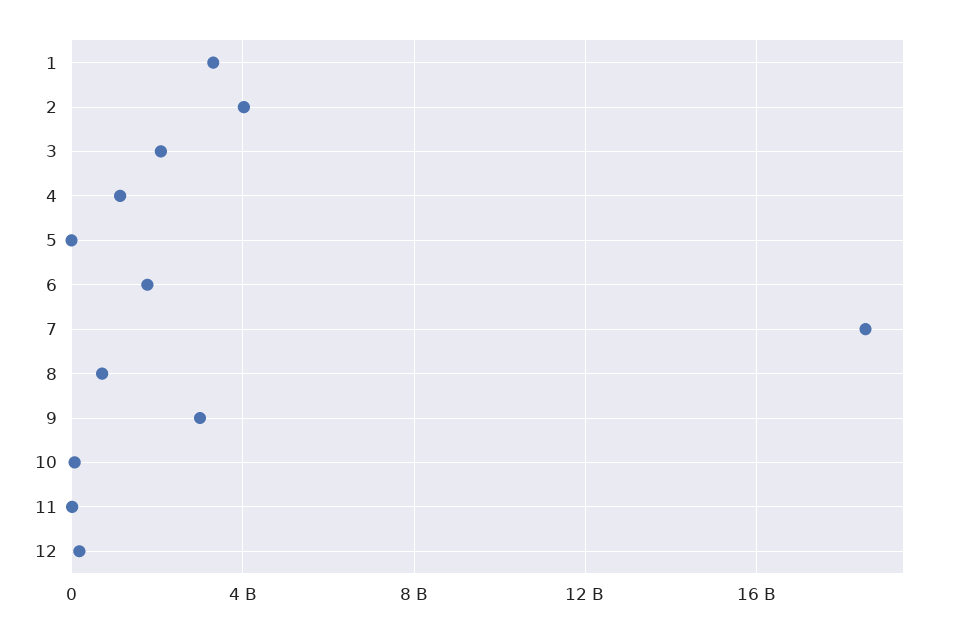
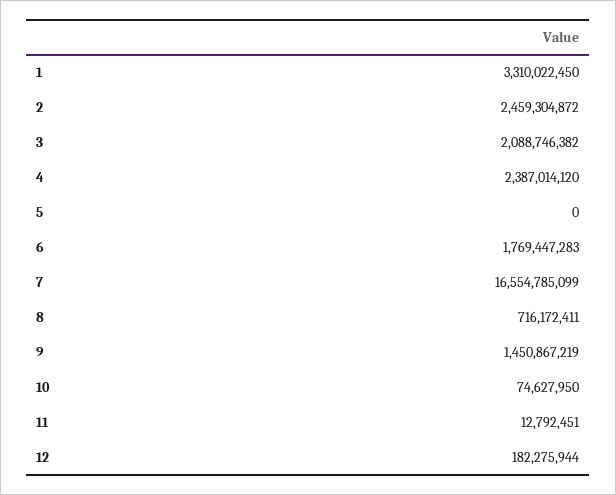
  {
    "1": 3310022450,
-   "2": 4000000000,
+   "2": 2459304872,
    "3": 2088746382,
-   "4": 1000000000,
+   "4": 2387014120,
    "5": 0,
    "6": 1769447283,
-   "7": 18500000000,
+   "7": 16554785099,
    "8": 716172411,
-   "9": 3000000000,
+   "9": 1450867219,
    "10": 74627950,
    "11": 12792451,
    "12": 182275944
  }

